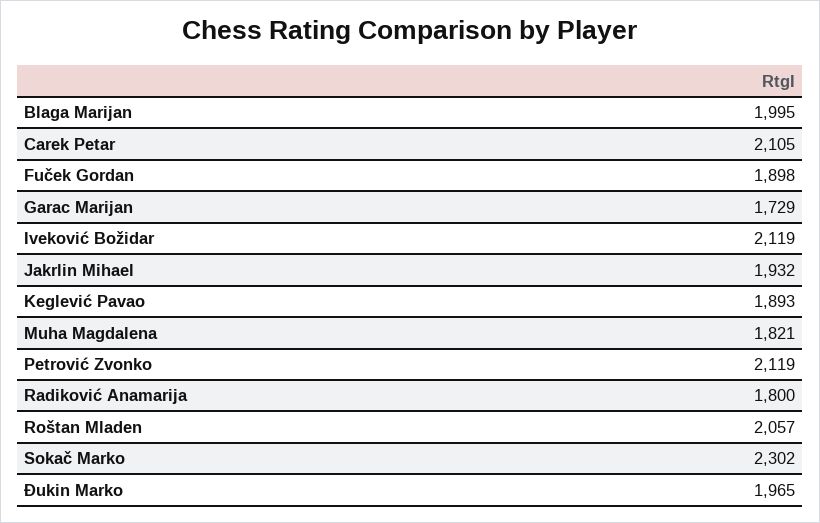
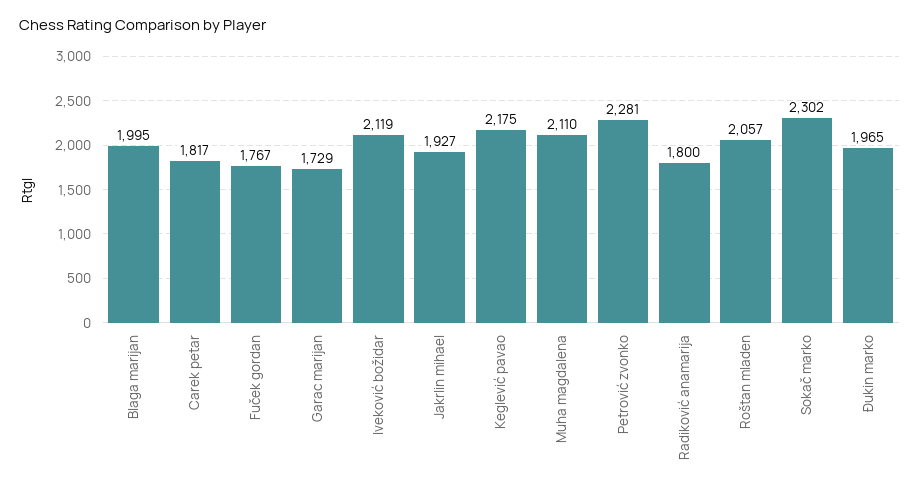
  {
    "Blaga Marijan": 1995,
-   "Carek Petar": 2105,
+   "Carek Petar": 1817,
-   "Fuček Gordan": 1898,
+   "Fuček Gordan": 1767,
    "Garac Marijan": 1729,
    "Iveković Božidar": 2119,
-   "Jakrlin Mihael": 1932,
+   "Jakrlin Mihael": 1927,
-   "Keglević Pavao": 1893,
+   "Keglević Pavao": 2175,
-   "Muha Magdalena": 1821,
+   "Muha Magdalena": 2110,
-   "Petrović Zvonko": 2119,
+   "Petrović Zvonko": 2281,
    "Radiković Anamarija": 1800,
    "Roštan Mladen": 2057,
    "Sokač Marko": 2302,
    "Đukin Marko": 1965
  }

